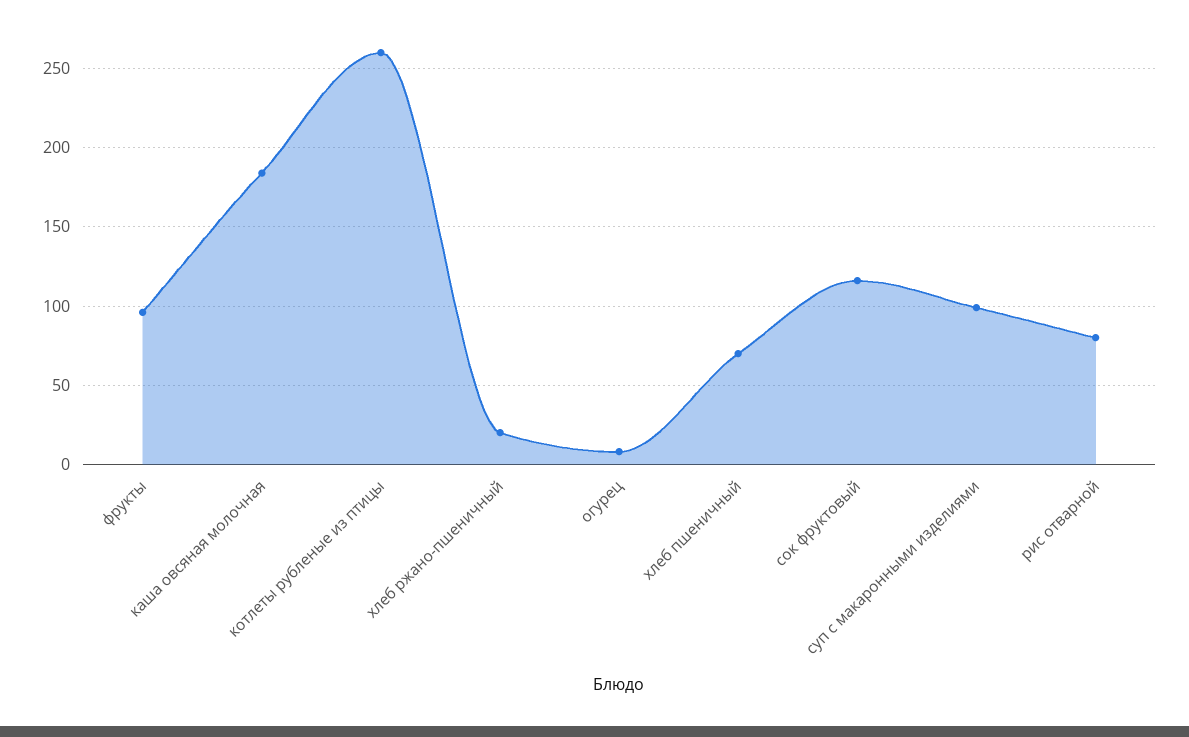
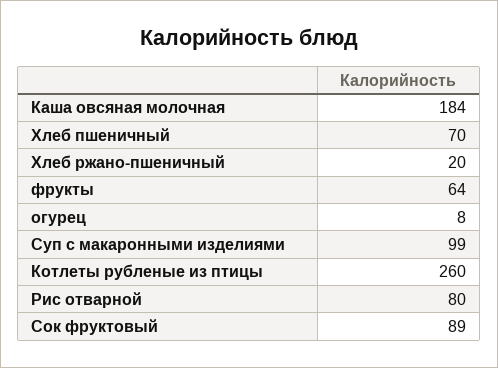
  {
-   "фрукты": 95,
+   "фрукты": 64,
    "каша овсяная молочная": 184,
    "котлеты рубленые из птицы": 260,
    "хлеб ржано-пшеничный": 20,
    "огурец": 8,
    "хлеб пшеничный": 70,
-   "сок фруктовый": 115,
+   "сок фруктовый": 89,
    "суп с макаронными изделиями": 99,
    "рис отварной": 80
  }

